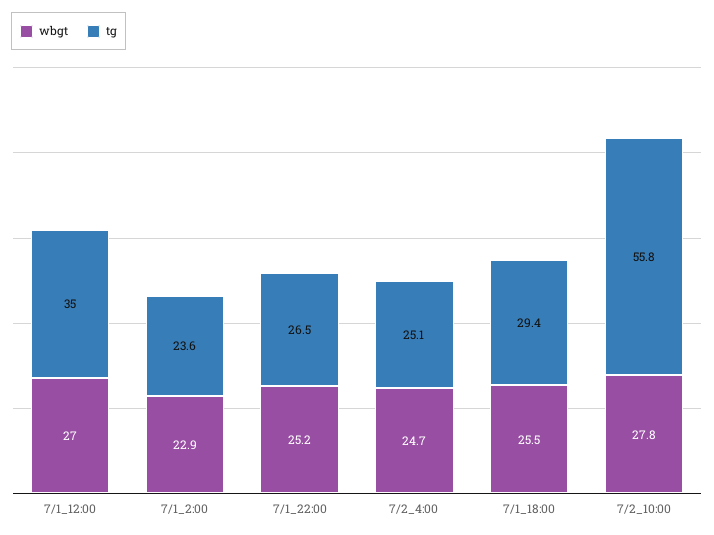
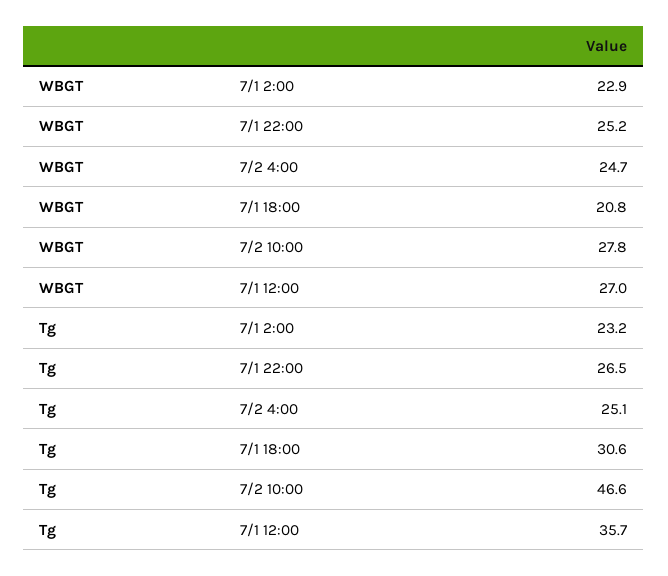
  {
    "wbgt": {
      "7/1_12:00": 27,
      "7/1_2:00": 22.9,
      "7/1_22:00": 25.2,
      "7/2_4:00": 24.7,
-     "7/1_18:00": 25.5,
+     "7/1_18:00": 20.8,
      "7/2_10:00": 27.8
    },
    "tg": {
-     "7/1_12:00": 35,
+     "7/1_12:00": 35.7,
-     "7/1_2:00": 23.6,
+     "7/1_2:00": 23.2,
      "7/1_22:00": 26.5,
      "7/2_4:00": 25.1,
-     "7/1_18:00": 29.4,
+     "7/1_18:00": 30.6,
-     "7/2_10:00": 55.8
+     "7/2_10:00": 46.6
    }
  }

